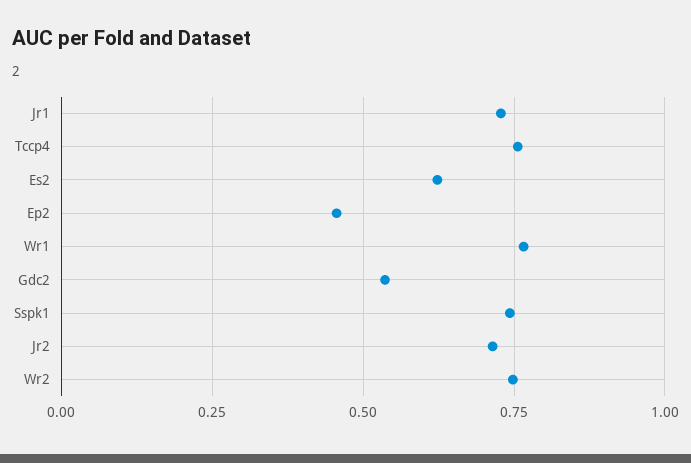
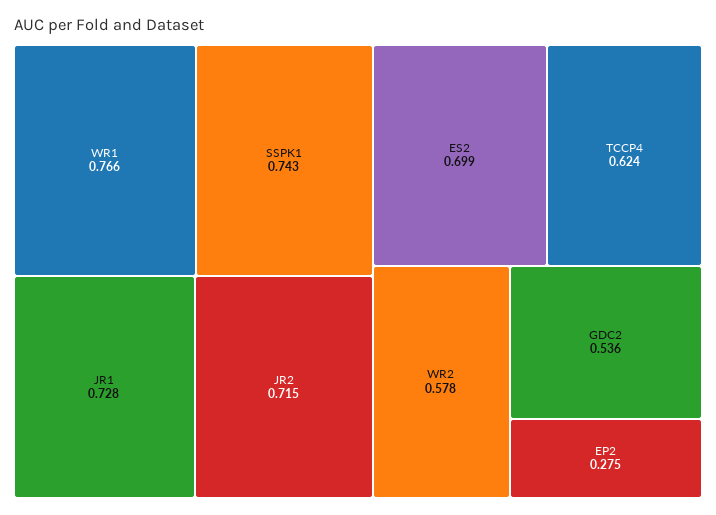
  {
    "Jr1": 0.728,
-   "Tccp4": 0.75,
+   "Tccp4": 0.624,
-   "Es2": 0.625,
+   "Es2": 0.699,
-   "Ep2": 0.45,
+   "Ep2": 0.275,
    "Wr1": 0.766,
    "Gdc2": 0.536,
    "Sspk1": 0.743,
    "Jr2": 0.715,
-   "Wr2": 0.75
+   "Wr2": 0.578
  }

